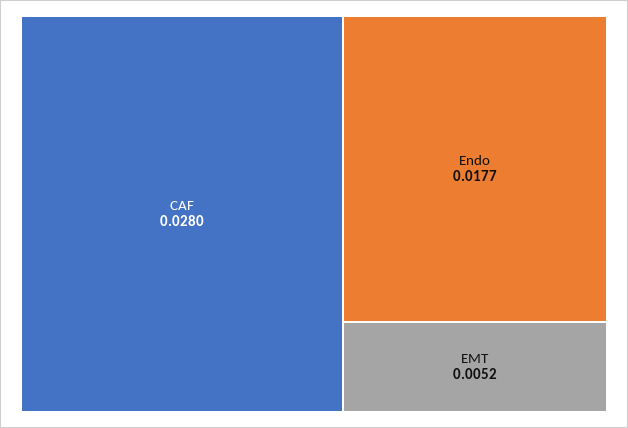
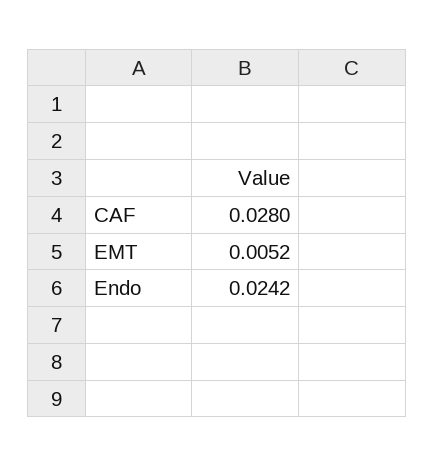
  {
    "CAF": 0.028,
-   "Endo": 0.0177,
+   "Endo": 0.0242,
    "EMT": 0.0052
  }

